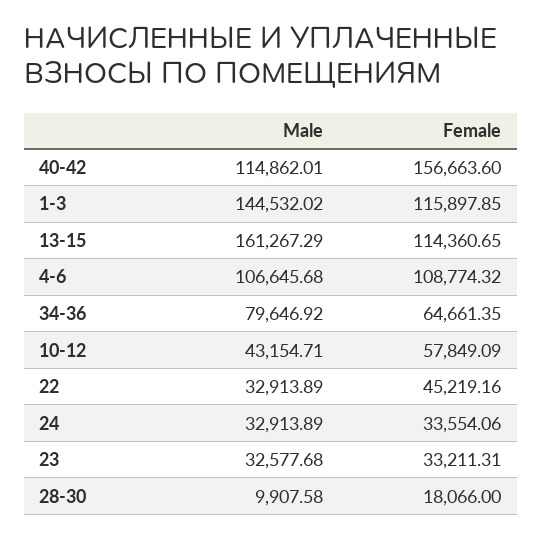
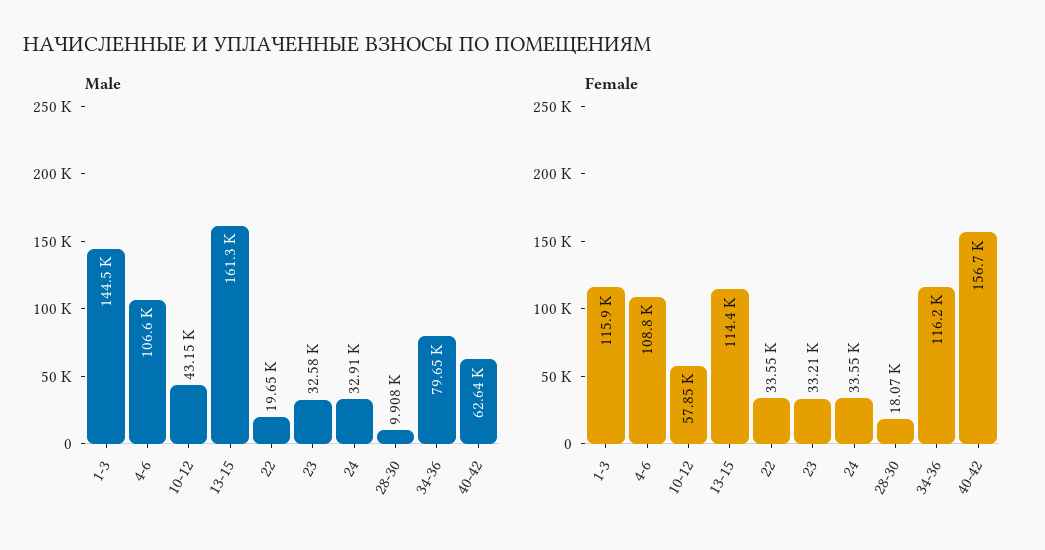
  {
    "Male": {
-     "40-42": 114862.01,
+     "40-42": 62640,
      "1-3": 144532.02,
      "13-15": 161267.29,
      "4-6": 106645.68,
      "34-36": 79646.92,
      "10-12": 43154.71,
-     "22": 32913.89,
+     "22": 19650,
      "24": 32913.89,
      "23": 32577.68,
      "28-30": 9907.58
    },
    "Female": {
      "40-42": 156663.6,
      "1-3": 115897.85,
      "13-15": 114360.65,
      "4-6": 108774.32,
-     "34-36": 64661.35,
+     "34-36": 116200,
      "10-12": 57849.09,
-     "22": 45219.16,
+     "22": 33550,
      "24": 33554.06,
      "23": 33211.31,
      "28-30": 18066
    }
  }

